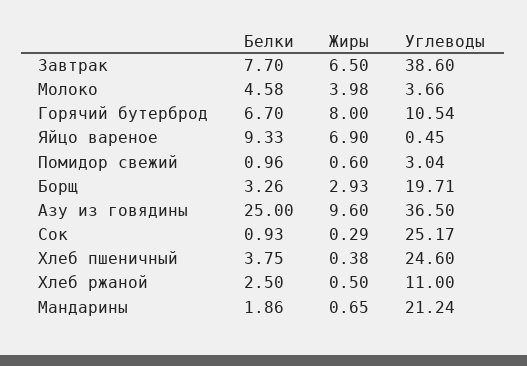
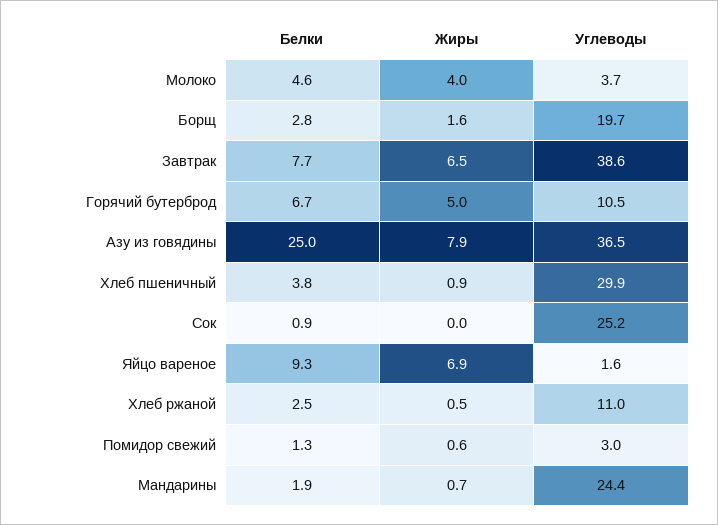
  {
    "Белки": {
      "Завтрак": 7.7,
      "Молоко": 4.58,
      "Горячий бутерброд": 6.7,
      "Яйцо вареное": 9.33,
-     "Помидор свежий": 0.96,
+     "Помидор свежий": 1.3,
-     "Борщ": 3.26,
+     "Борщ": 2.8,
      "Азу из говядины": 25,
      "Сок": 0.93,
      "Хлеб пшеничный": 3.75,
      "Хлеб ржаной": 2.5,
      "Мандарины": 1.86
    },
    "Жиры": {
      "Завтрак": 6.5,
      "Молоко": 3.98,
-     "Горячий бутерброд": 8,
+     "Горячий бутерброд": 5,
      "Яйцо вареное": 6.9,
      "Помидор свежий": 0.6,
-     "Борщ": 2.93,
+     "Борщ": 1.6,
-     "Азу из говядины": 9.6,
+     "Азу из говядины": 7.9,
-     "Сок": 0.29,
+     "Сок": 0,
-     "Хлеб пшеничный": 0.38,
+     "Хлеб пшеничный": 0.9,
      "Хлеб ржаной": 0.5,
      "Мандарины": 0.65
    },
    "Углеводы": {
      "Завтрак": 38.6,
      "Молоко": 3.66,
      "Горячий бутерброд": 10.54,
-     "Яйцо вареное": 0.45,
+     "Яйцо вареное": 1.6,
      "Помидор свежий": 3.04,
      "Борщ": 19.71,
      "Азу из говядины": 36.5,
      "Сок": 25.17,
-     "Хлеб пшеничный": 24.6,
+     "Хлеб пшеничный": 29.9,
      "Хлеб ржаной": 11,
-     "Мандарины": 21.24
+     "Мандарины": 24.4
    }
  }

